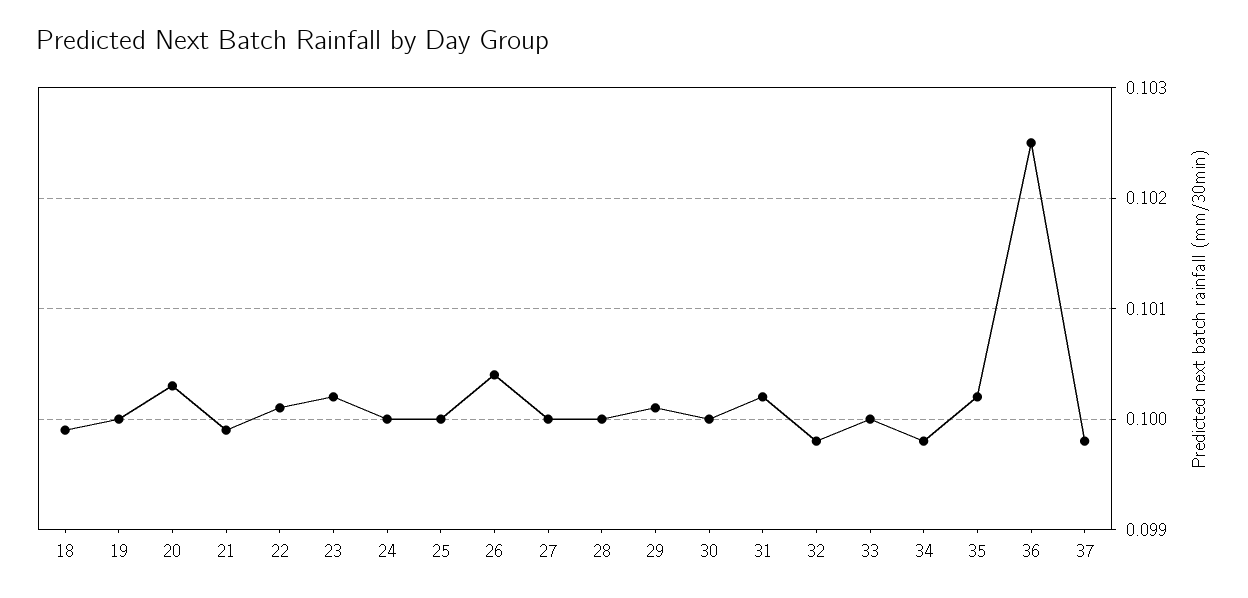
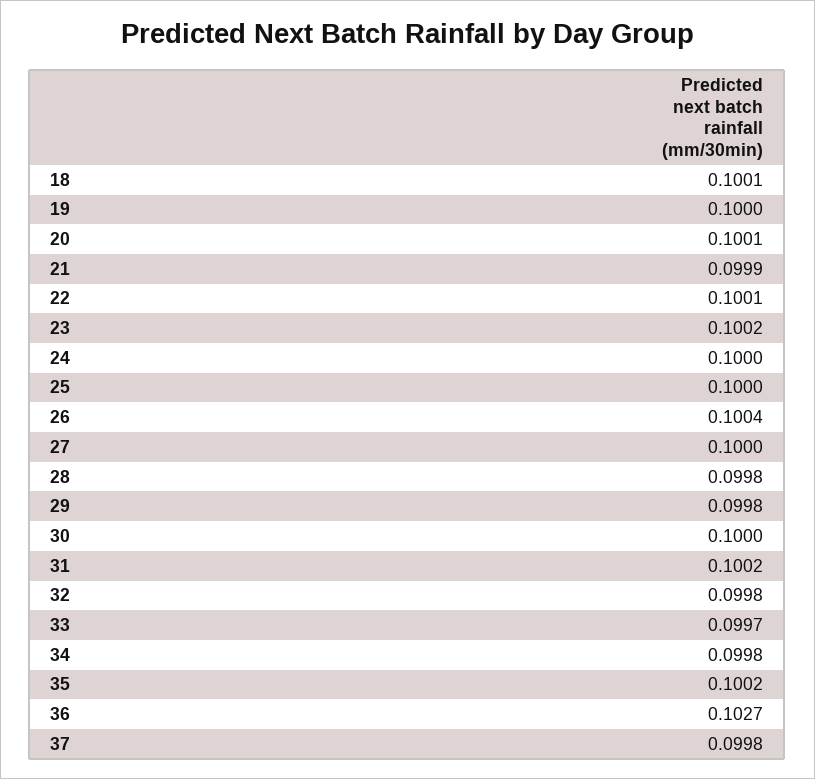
  {
-   "18": 0.0999,
+   "18": 0.1001,
    "19": 0.1,
-   "20": 0.1003,
+   "20": 0.1001,
    "21": 0.0999,
    "22": 0.1001,
    "23": 0.1002,
    "24": 0.1,
    "25": 0.1,
    "26": 0.1004,
    "27": 0.1,
-   "28": 0.1,
+   "28": 0.0998,
-   "29": 0.1001,
+   "29": 0.0998,
    "30": 0.1,
    "31": 0.1002,
    "32": 0.0998,
-   "33": 0.1,
+   "33": 0.0997,
    "34": 0.0998,
    "35": 0.1002,
-   "36": 0.1025,
+   "36": 0.1027,
    "37": 0.0998
  }

